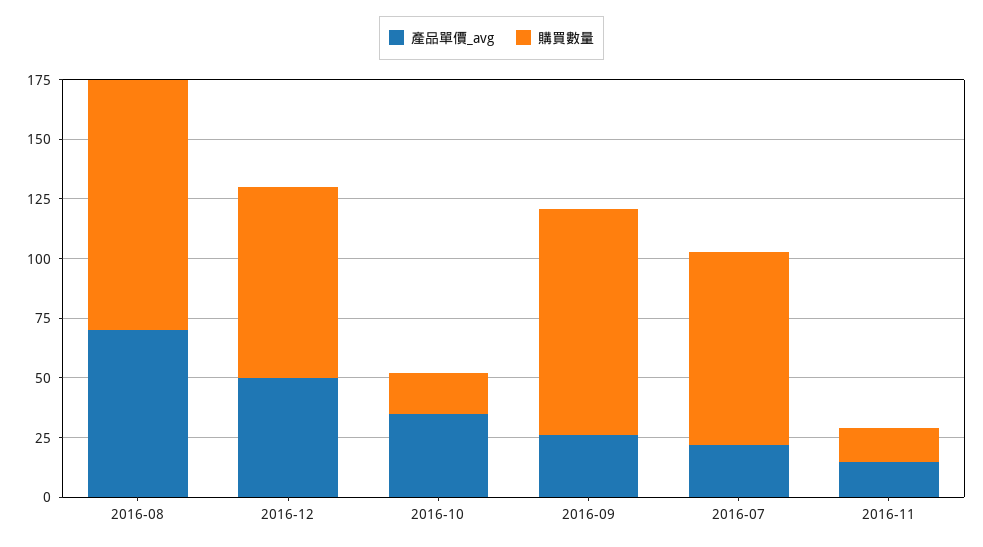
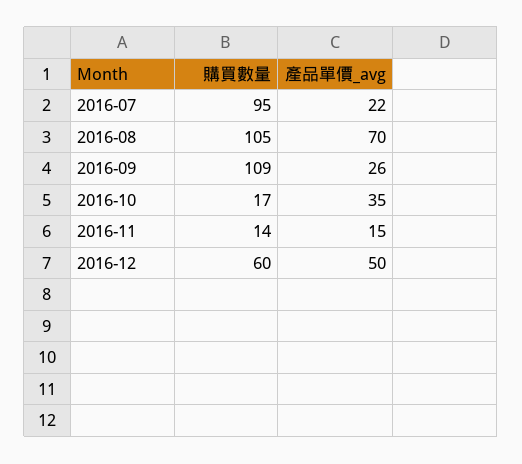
  {
    "產品單價_avg": {
      "2016-08": 70,
      "2016-12": 50,
      "2016-10": 35,
      "2016-09": 26,
      "2016-07": 22,
      "2016-11": 15
    },
    "購買數量": {
      "2016-08": 105,
-     "2016-12": 80,
+     "2016-12": 60,
      "2016-10": 17,
-     "2016-09": 95,
+     "2016-09": 109,
-     "2016-07": 80,
+     "2016-07": 95,
      "2016-11": 14
    }
  }

